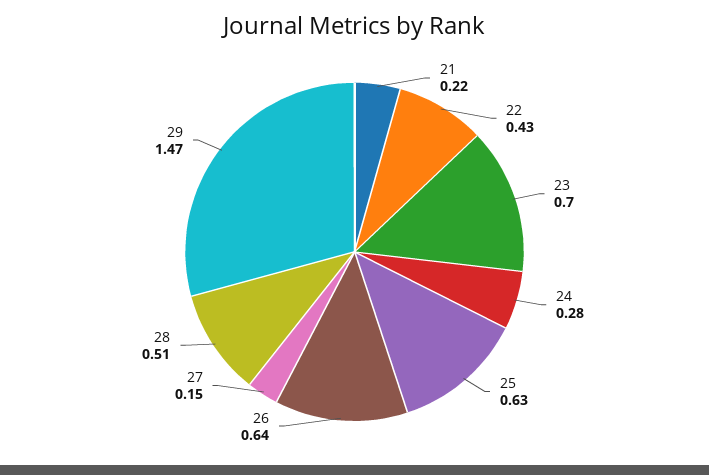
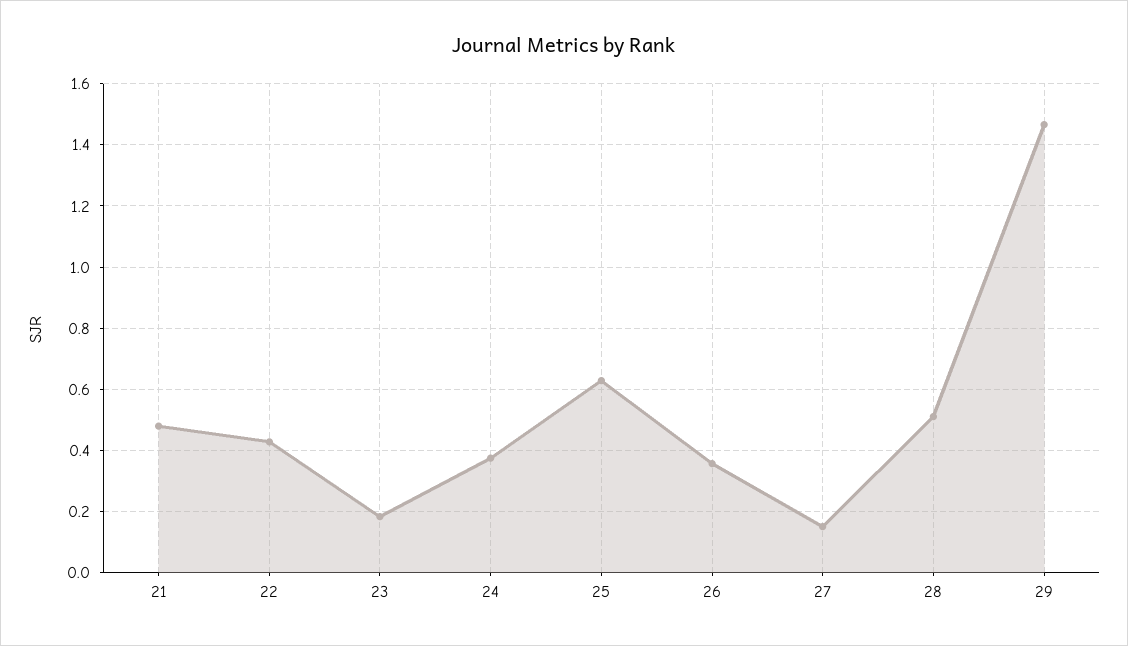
  {
-   "21": 0.22,
+   "21": 0.48,
    "22": 0.43,
-   "23": 0.7,
+   "23": 0.18,
-   "24": 0.28,
+   "24": 0.38,
    "25": 0.63,
-   "26": 0.64,
+   "26": 0.36,
    "27": 0.15,
    "28": 0.51,
    "29": 1.47
  }

